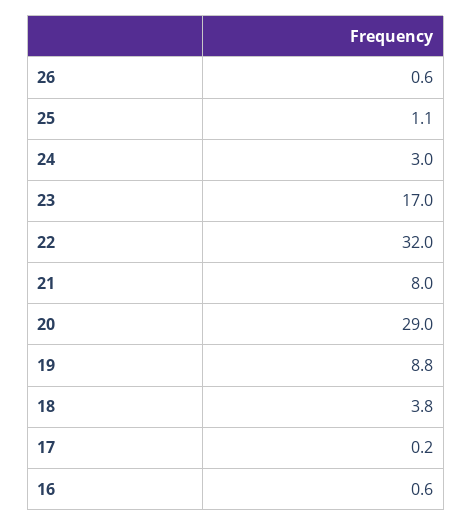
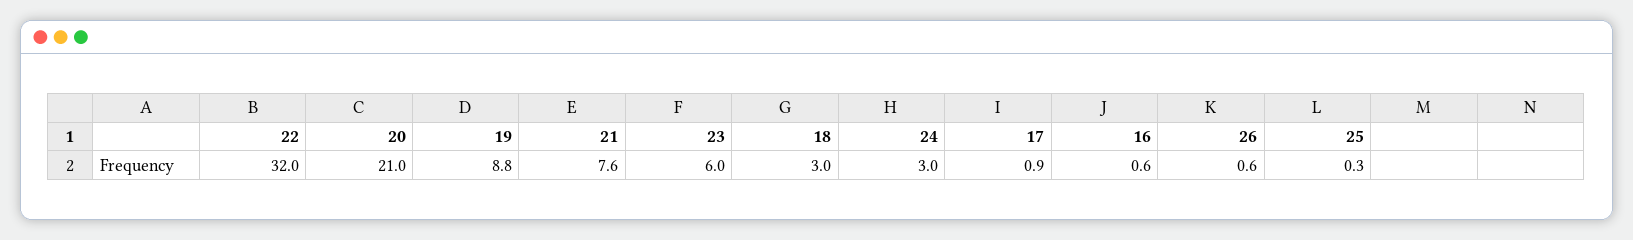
  {
    "26": 0.6,
-   "25": 1.1,
+   "25": 0.3,
    "24": 3,
-   "23": 17,
+   "23": 6,
    "22": 32,
-   "21": 8,
+   "21": 7.6,
-   "20": 29,
+   "20": 21,
    "19": 8.8,
-   "18": 3.8,
+   "18": 3,
-   "17": 0.2,
+   "17": 0.9,
    "16": 0.6
  }

